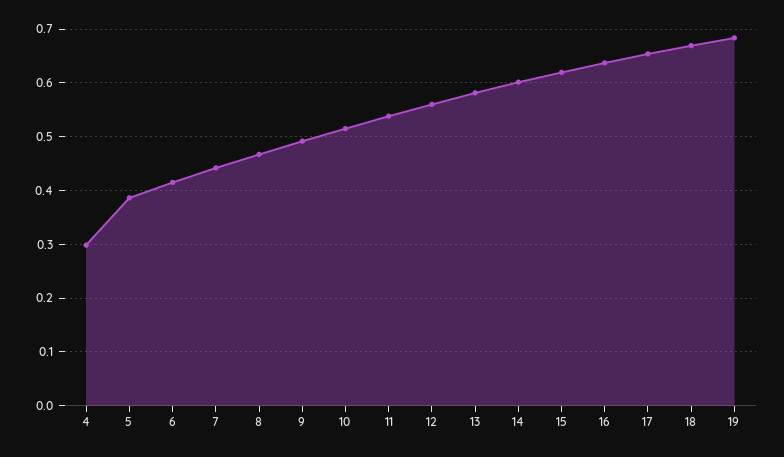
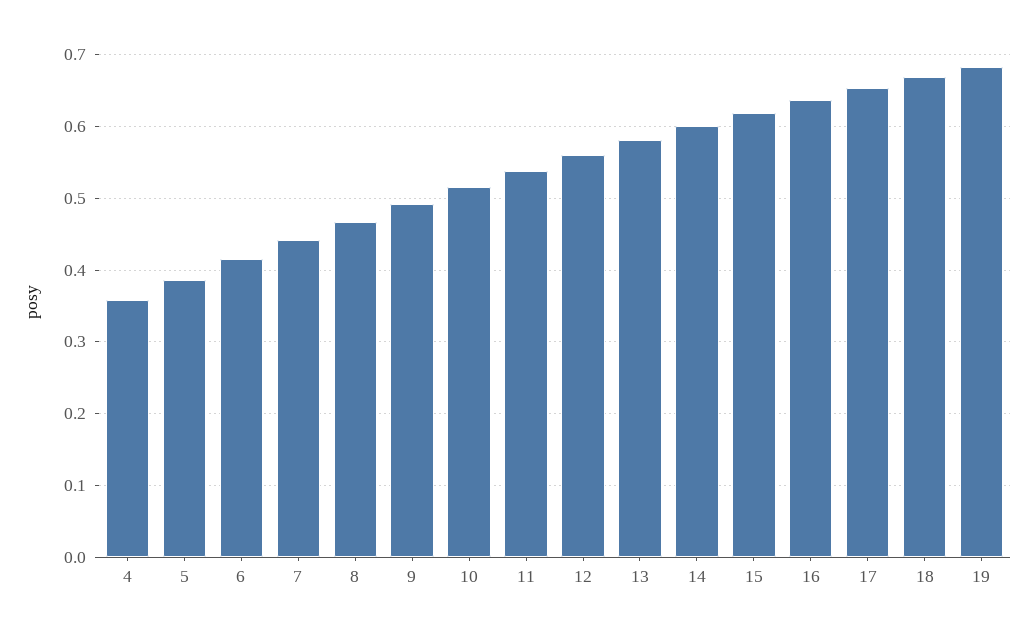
  {
-   "4": 0.3,
+   "4": 0.36,
    "5": 0.39,
    "6": 0.41,
    "7": 0.44,
    "8": 0.47,
    "9": 0.49,
    "10": 0.52,
    "11": 0.54,
    "12": 0.56,
    "13": 0.58,
    "14": 0.6,
    "15": 0.62,
    "16": 0.64,
    "17": 0.65,
    "18": 0.67,
    "19": 0.68
  }

